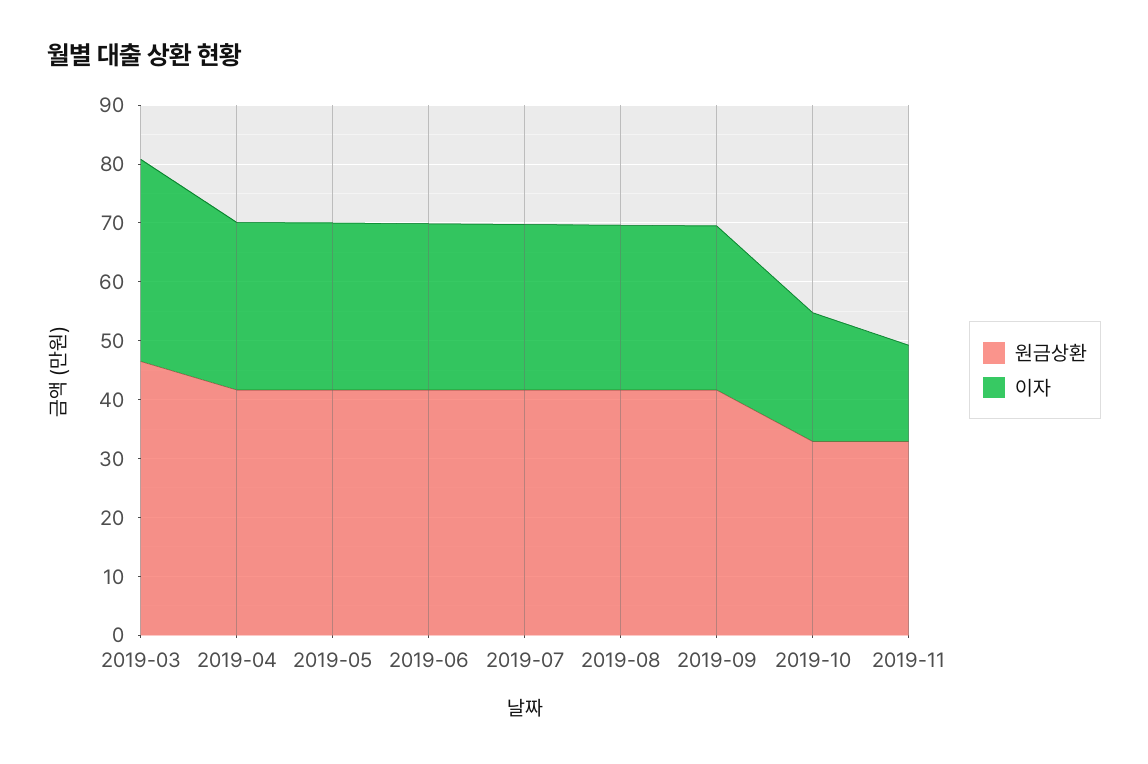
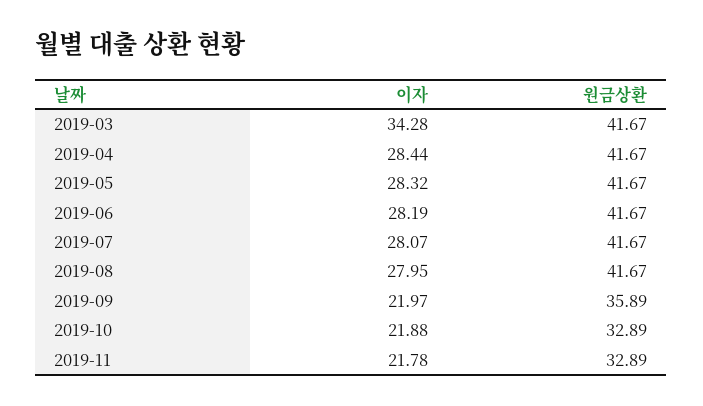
  {
    "원금상환": {
-     "2019-03": 46,
+     "2019-03": 41.67,
      "2019-04": 41.67,
      "2019-05": 41.67,
      "2019-06": 41.67,
      "2019-07": 41.67,
      "2019-08": 41.67,
-     "2019-09": 42,
+     "2019-09": 35.89,
      "2019-10": 32.89,
      "2019-11": 32.89
    },
    "이자": {
      "2019-03": 34.28,
      "2019-04": 28.44,
      "2019-05": 28.32,
      "2019-06": 28.19,
      "2019-07": 28.07,
      "2019-08": 27.95,
-     "2019-09": 28,
+     "2019-09": 21.97,
      "2019-10": 21.88,
-     "2019-11": 16
+     "2019-11": 21.78
    }
  }

